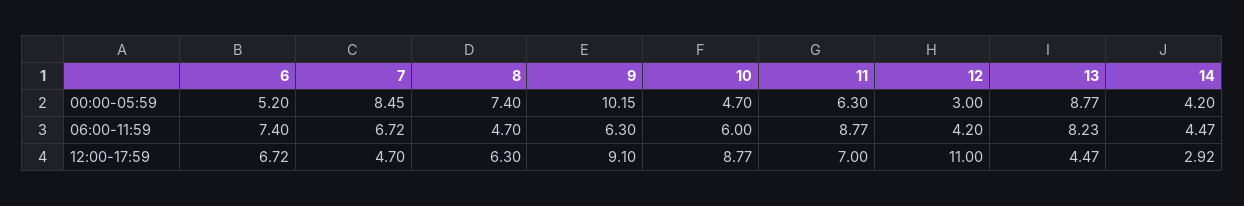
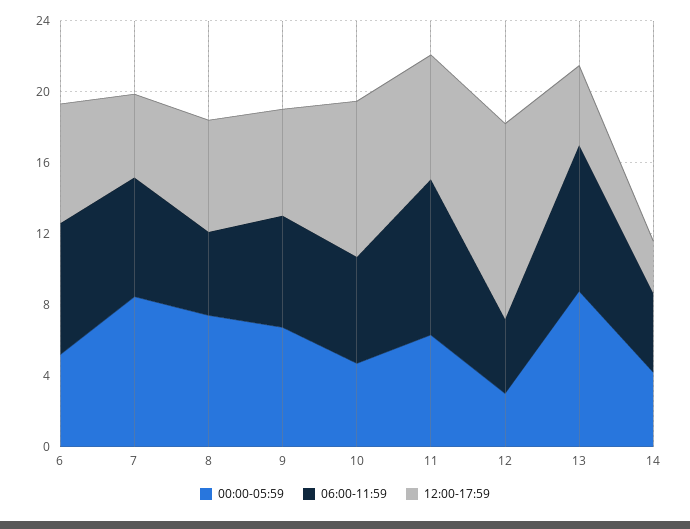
  {
    "00:00-05:59": {
      "6": 5.2,
      "7": 8.45,
      "8": 7.4,
-     "9": 10.15,
+     "9": 7,
      "10": 4.7,
      "11": 6.3,
      "12": 3,
      "13": 8.77,
      "14": 4.2
    },
    "06:00-11:59": {
      "6": 7.4,
      "7": 6.72,
      "8": 4.7,
      "9": 6.3,
      "10": 6,
      "11": 8.77,
      "12": 4.2,
      "13": 8.23,
      "14": 4.47
    },
    "12:00-17:59": {
      "6": 6.72,
      "7": 4.7,
      "8": 6.3,
-     "9": 9.1,
+     "9": 6,
      "10": 8.77,
      "11": 7,
      "12": 11,
      "13": 4.47,
      "14": 2.92
    }
  }

